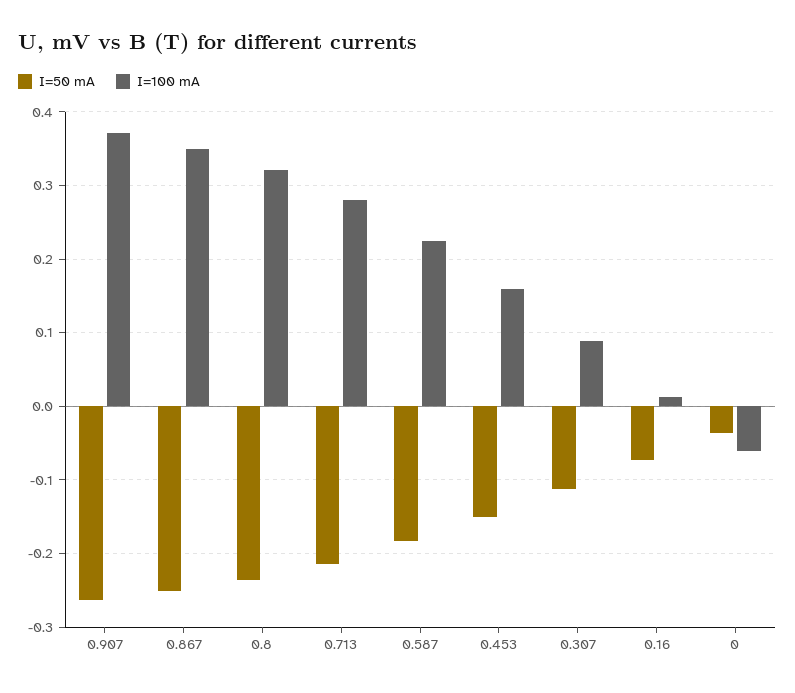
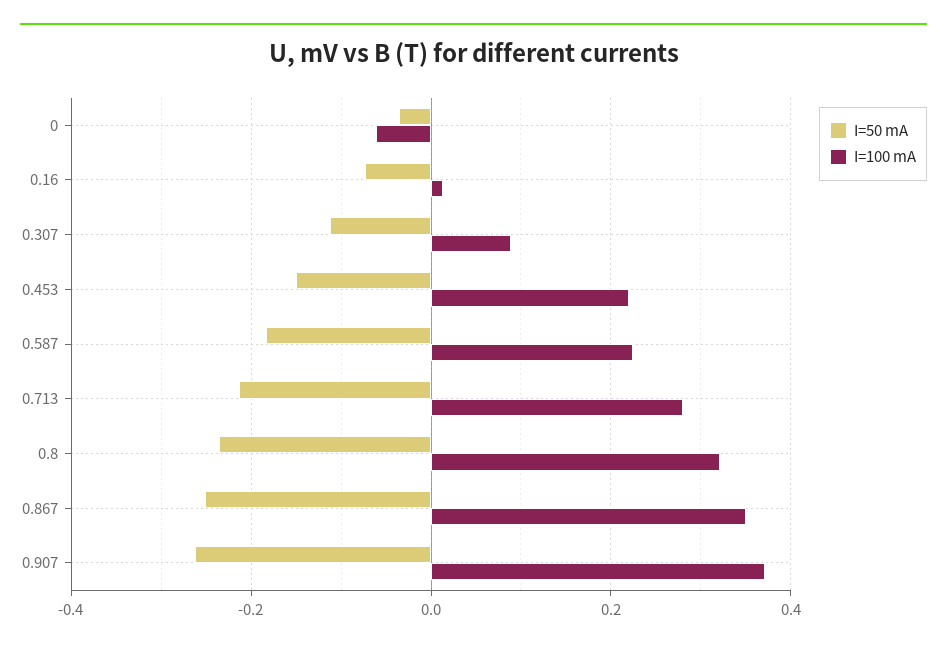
  {
    "I=50 mA": {
      "0.907": -0.26,
      "0.867": -0.25,
      "0.8": -0.24,
      "0.713": -0.21,
      "0.587": -0.18,
      "0.453": -0.15,
      "0.307": -0.11,
      "0.16": -0.07,
      "0": -0.04
    },
    "I=100 mA": {
      "0.907": 0.37,
      "0.867": 0.35,
      "0.8": 0.32,
      "0.713": 0.28,
      "0.587": 0.23,
-     "0.453": 0.16,
+     "0.453": 0.22,
      "0.307": 0.09,
      "0.16": 0.01,
      "0": -0.06
    }
  }

